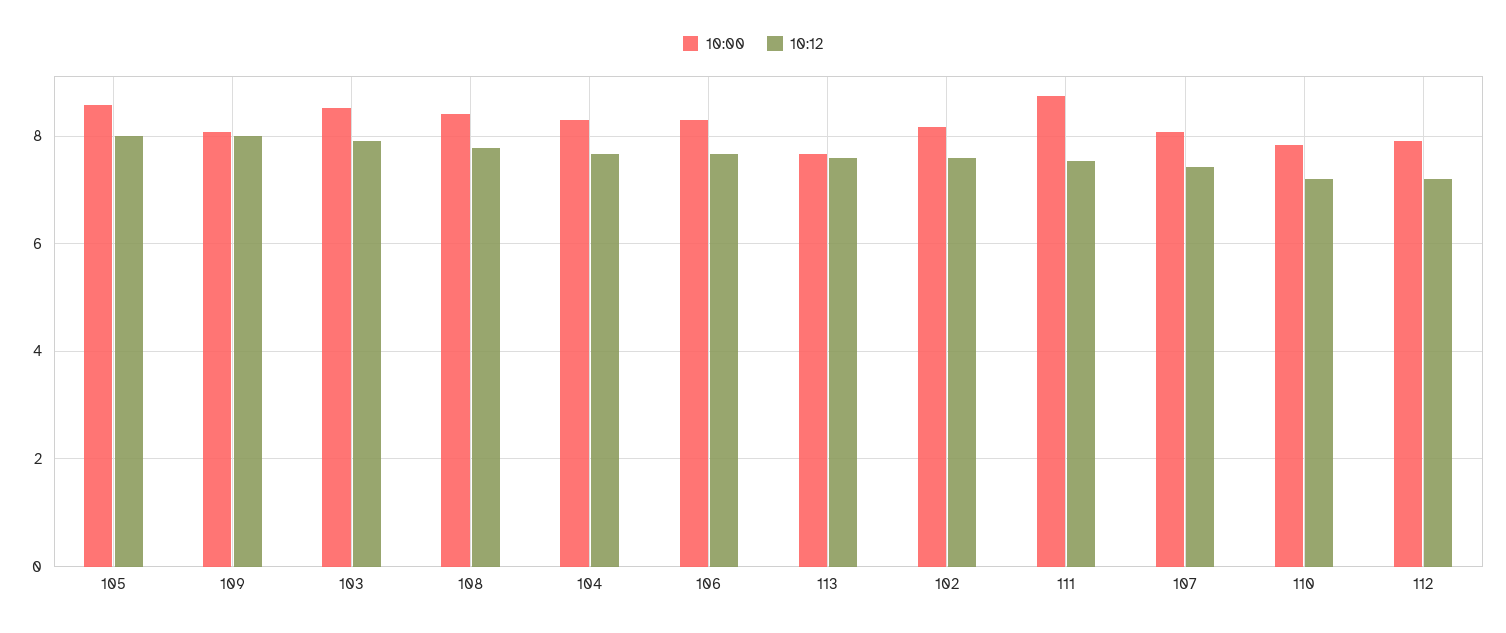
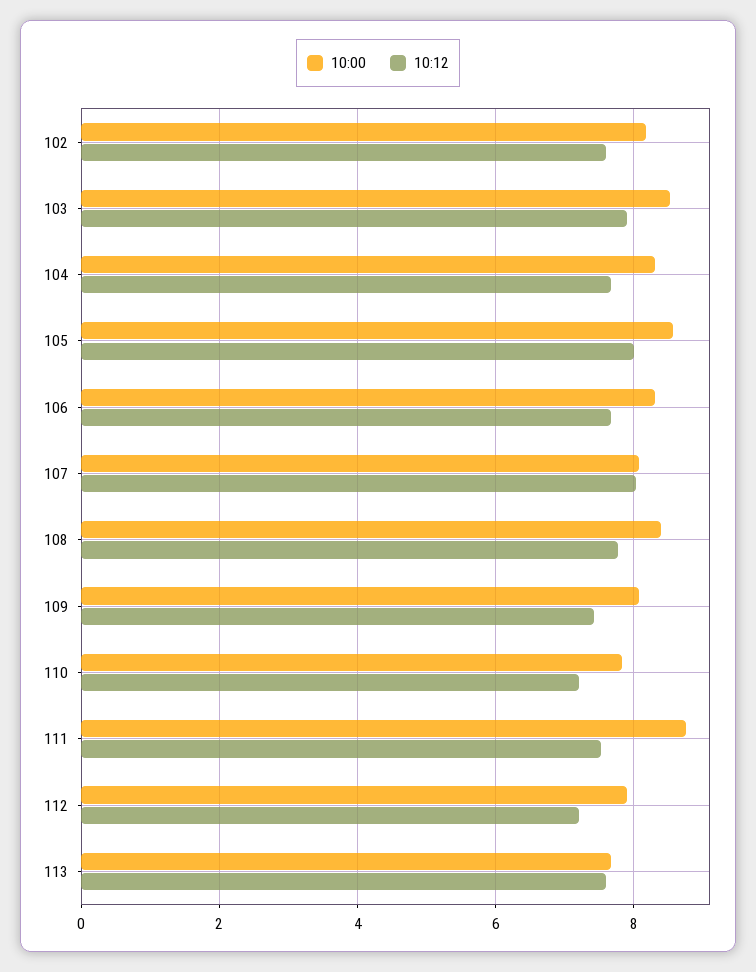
  {
    "10:00": {
      "105": 8.6,
      "109": 8,
      "103": 8.6,
      "108": 8.4,
      "104": 8.4,
      "106": 8.4,
      "113": 7.6,
      "102": 8.2,
      "111": 8.8,
      "107": 8,
      "110": 7.8,
      "112": 8
    },
    "10:12": {
      "105": 8,
-     "109": 8,
+     "109": 7.4,
      "103": 8,
      "108": 7.8,
      "104": 7.6,
      "106": 7.6,
      "113": 7.6,
      "102": 7.6,
      "111": 7.6,
-     "107": 7.4,
+     "107": 8,
      "110": 7.2,
      "112": 7.2
    }
  }

